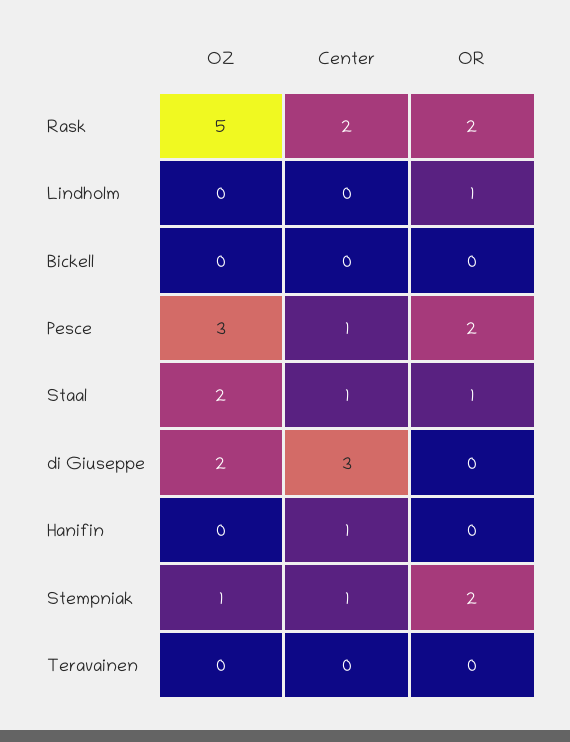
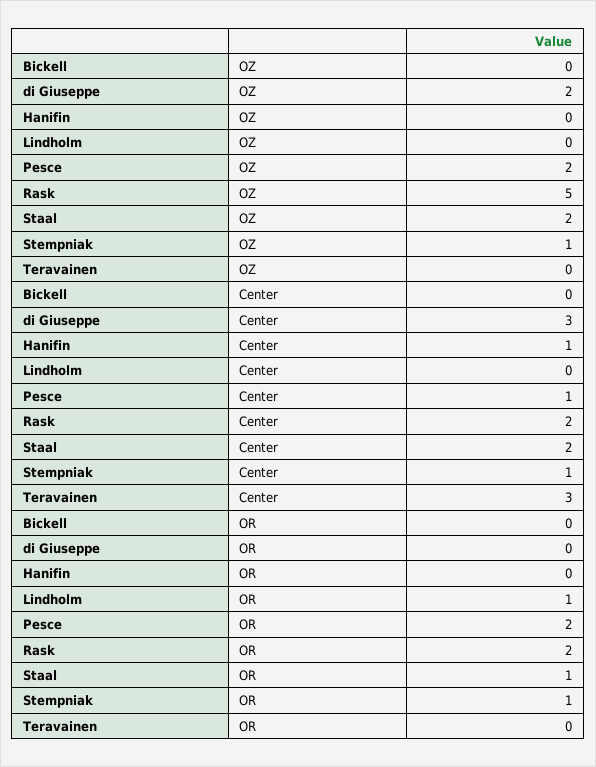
  {
    "OZ": {
      "Rask": 5,
      "Lindholm": 0,
      "Bickell": 0,
-     "Pesce": 3,
+     "Pesce": 2,
      "Staal": 2,
      "di Giuseppe": 2,
      "Hanifin": 0,
      "Stempniak": 1,
      "Teravainen": 0
    },
    "Center": {
      "Rask": 2,
      "Lindholm": 0,
      "Bickell": 0,
      "Pesce": 1,
-     "Staal": 1,
+     "Staal": 2,
      "di Giuseppe": 3,
      "Hanifin": 1,
      "Stempniak": 1,
-     "Teravainen": 0
+     "Teravainen": 3
    },
    "OR": {
      "Rask": 2,
      "Lindholm": 1,
      "Bickell": 0,
      "Pesce": 2,
      "Staal": 1,
      "di Giuseppe": 0,
      "Hanifin": 0,
-     "Stempniak": 2,
+     "Stempniak": 1,
      "Teravainen": 0
    }
  }

